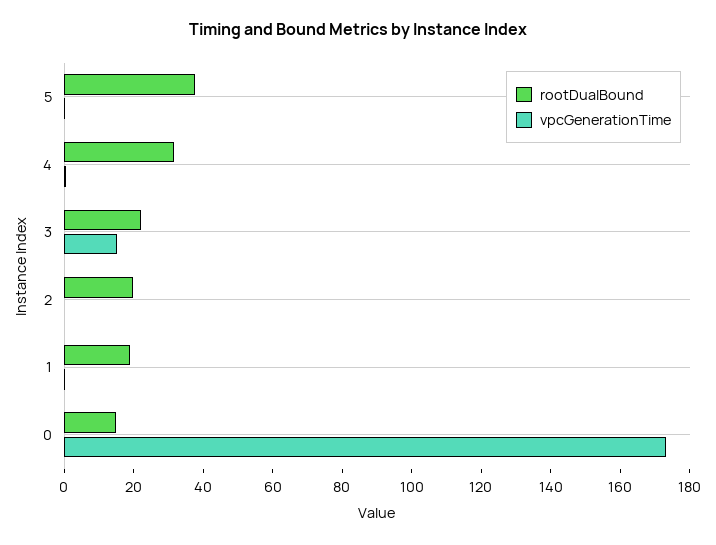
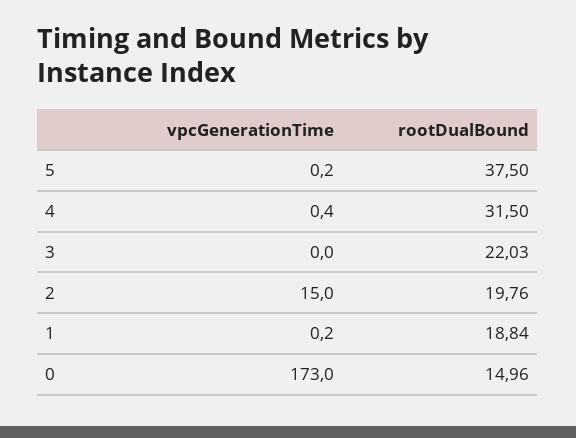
  {
    "rootDualBound": {
      "5": 37.5,
      "4": 31.5,
      "3": 22.03,
      "2": 19.76,
      "1": 18.84,
      "0": 14.96
    },
    "vpcGenerationTime": {
      "5": 0.2,
      "4": 0.4,
-     "3": 15,
+     "3": 0,
-     "2": 0,
+     "2": 15,
      "1": 0.2,
      "0": 173
    }
  }

